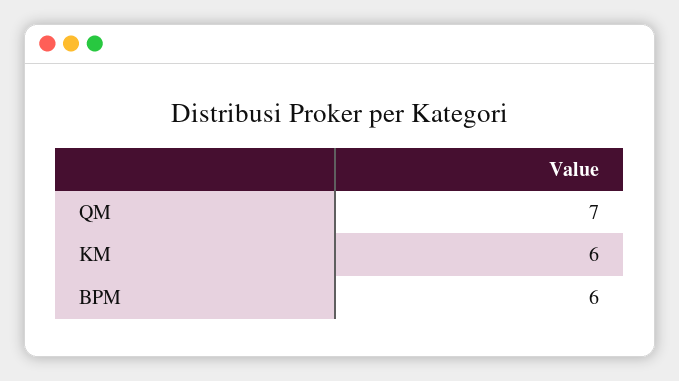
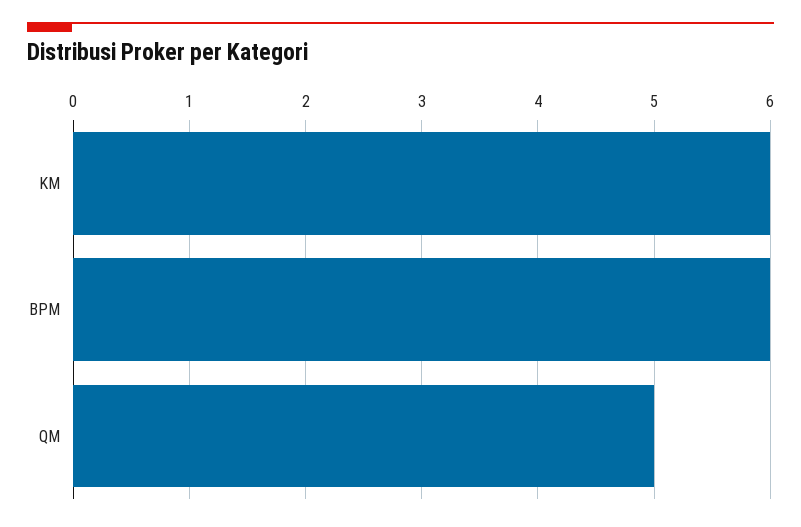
  {
-   "QM": 7,
+   "QM": 5,
    "KM": 6,
    "BPM": 6
  }

